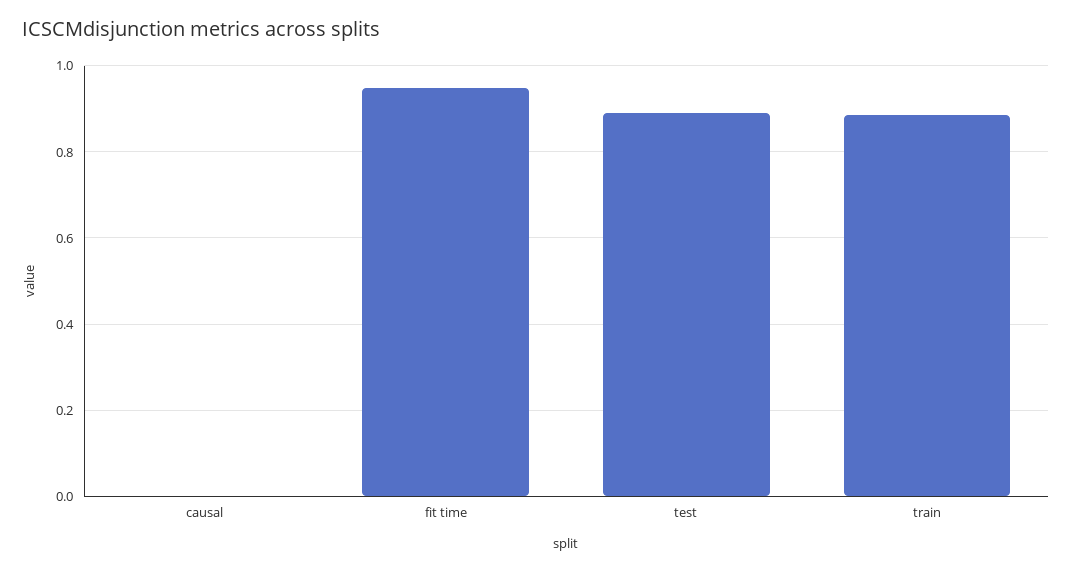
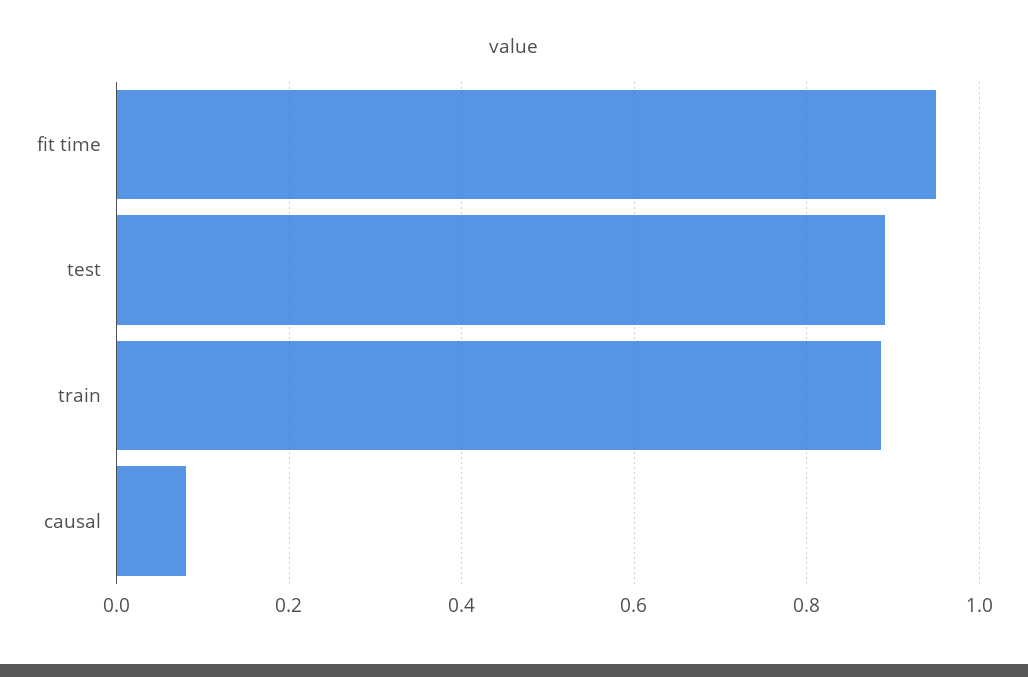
  {
-   "causal": 0,
+   "causal": 0.08,
    "fit time": 0.94,
    "test": 0.9,
    "train": 0.88
  }

